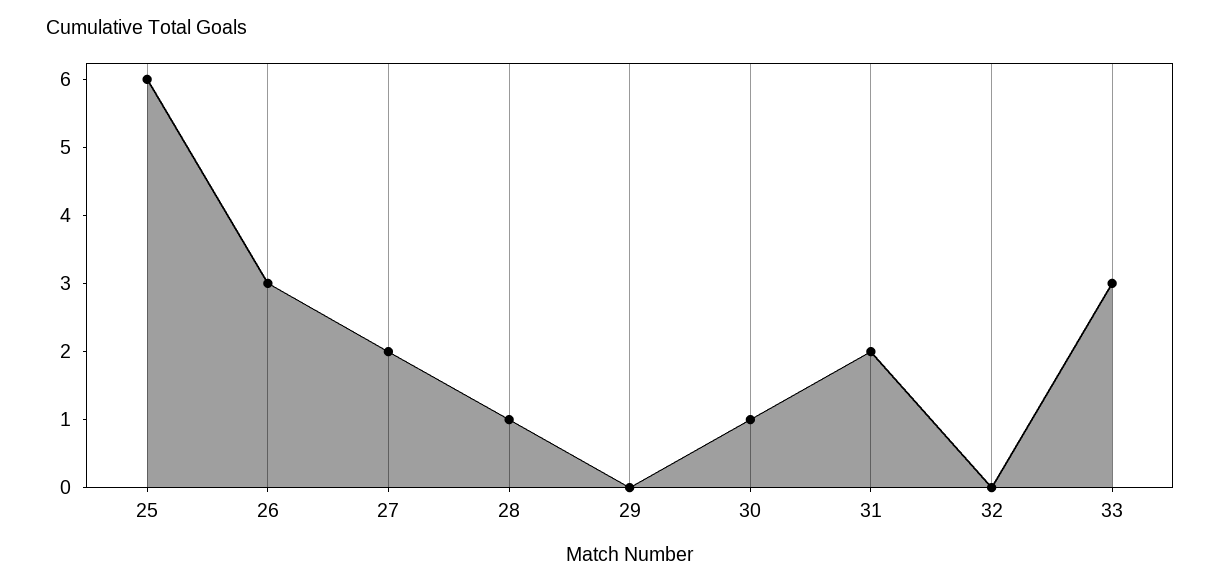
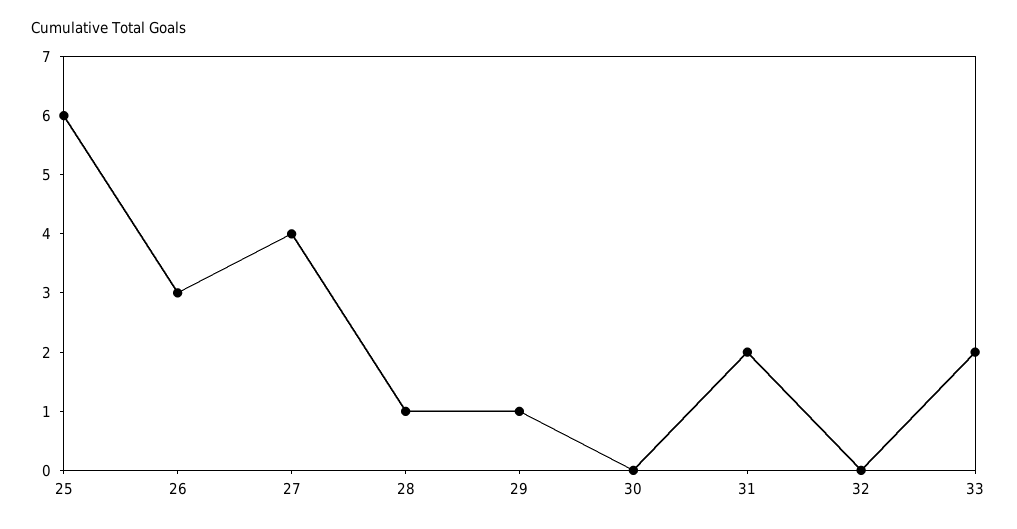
  {
    "25": 6,
    "26": 3,
-   "27": 2,
+   "27": 4,
    "28": 1,
-   "29": 0,
+   "29": 1,
-   "30": 1,
+   "30": 0,
    "31": 2,
    "32": 0,
-   "33": 3
+   "33": 2
  }

